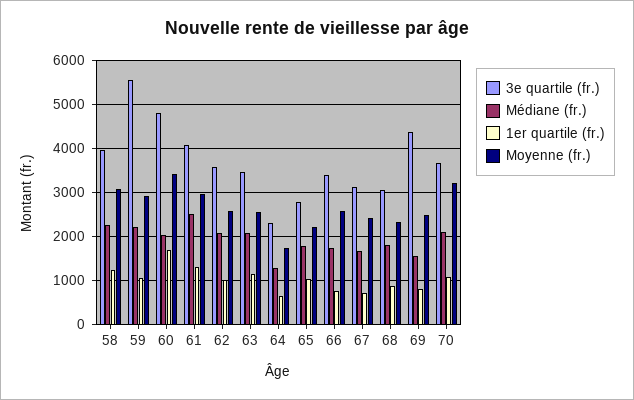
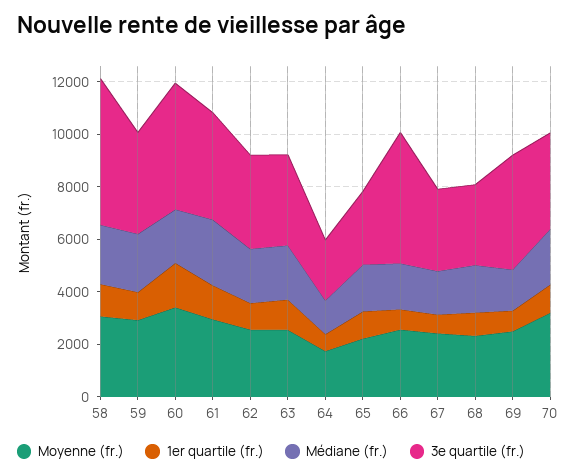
  {
    "3e quartile (fr.)": {
-     "58": 4000,
+     "58": 5500,
-     "59": 5600,
+     "59": 4000,
      "60": 4800,
      "61": 4000,
      "62": 3600,
      "63": 3400,
      "64": 2200,
      "65": 2800,
-     "66": 3400,
+     "66": 5000,
      "67": 3200,
      "68": 3000,
      "69": 4400,
      "70": 3600
    },
    "Médiane (fr.)": {
      "58": 2200,
      "59": 2200,
      "60": 2000,
      "61": 2600,
      "62": 2000,
      "63": 2000,
      "64": 1200,
      "65": 1800,
      "66": 1800,
      "67": 1600,
      "68": 1800,
      "69": 1600,
      "70": 2200
    },
    "1er quartile (fr.)": {
      "58": 1200,
      "59": 1000,
      "60": 1600,
      "61": 1200,
      "62": 1000,
      "63": 1200,
      "64": 600,
      "65": 1000,
      "66": 800,
      "67": 800,
      "68": 800,
      "69": 800,
      "70": 1000
    },
    "Moyenne (fr.)": {
      "58": 3000,
      "59": 3000,
      "60": 3400,
      "61": 3000,
      "62": 2600,
      "63": 2600,
      "64": 1800,
      "65": 2200,
      "66": 2600,
      "67": 2400,
      "68": 2400,
      "69": 2400,
      "70": 3200
    }
  }

